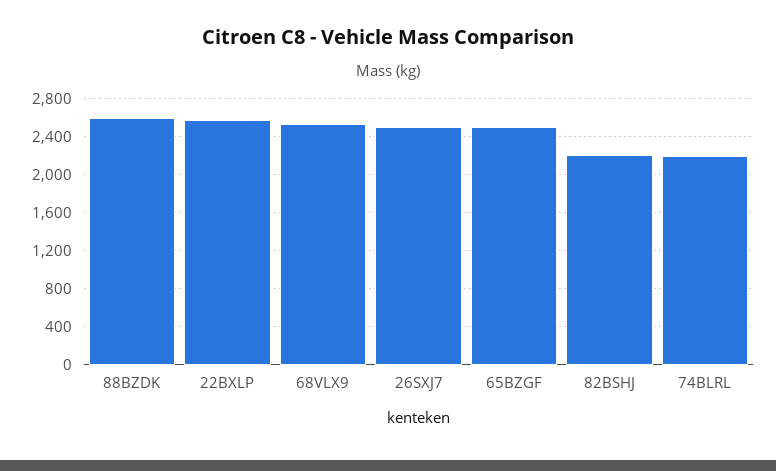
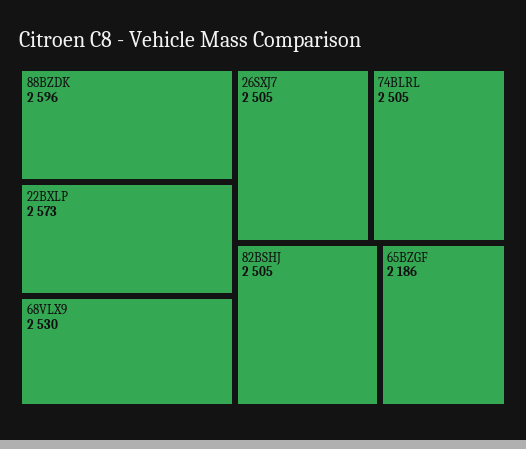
  {
    "88BZDK": 2596,
    "22BXLP": 2573,
    "68VLX9": 2530,
    "26SXJ7": 2505,
-   "65BZGF": 2500,
+   "65BZGF": 2186,
-   "82BSHJ": 2200,
+   "82BSHJ": 2505,
-   "74BLRL": 2200
+   "74BLRL": 2505
  }

